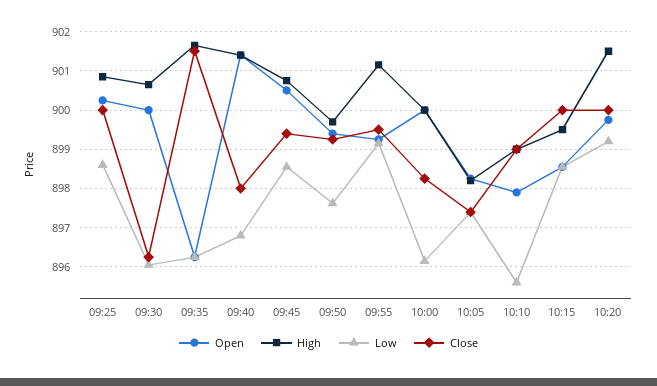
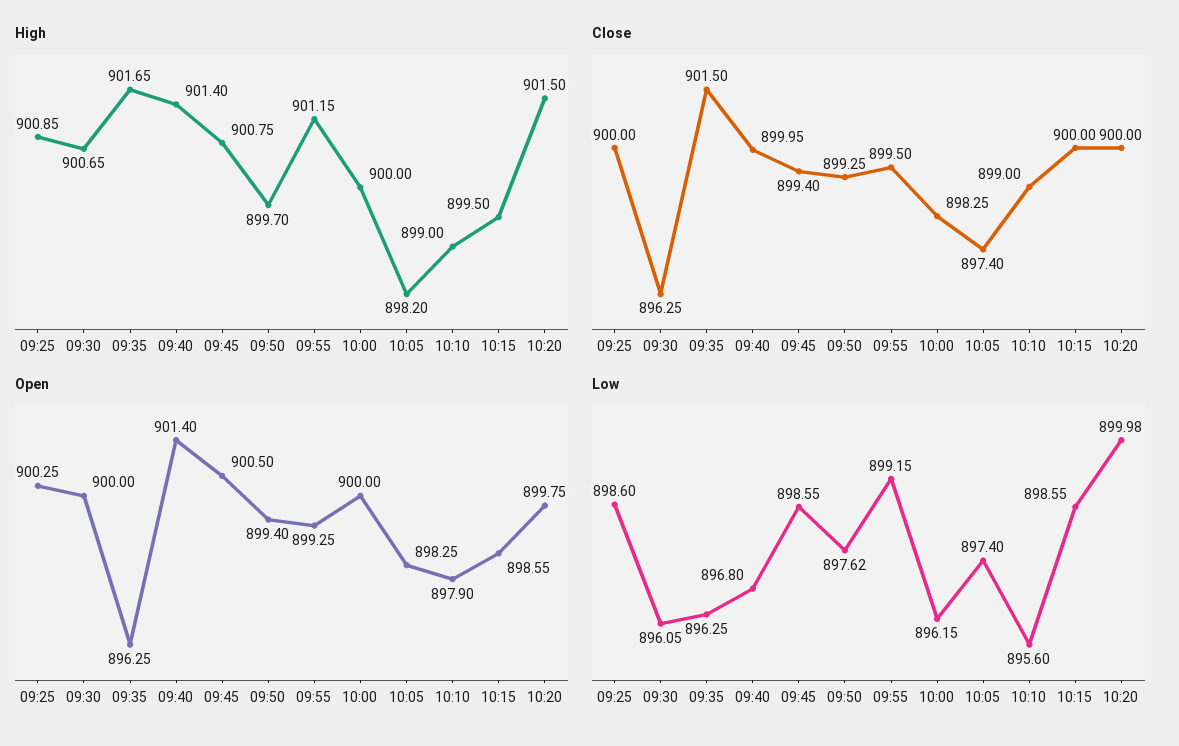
  {
    "Open": {
      "09:25": 900.25,
      "09:30": 900,
      "09:35": 896.25,
      "09:40": 901.4,
      "09:45": 900.5,
      "09:50": 899.4,
      "09:55": 899.25,
      "10:00": 900,
      "10:05": 898.25,
      "10:10": 897.9,
      "10:15": 898.55,
      "10:20": 899.75
    },
    "High": {
      "09:25": 900.85,
      "09:30": 900.65,
      "09:35": 901.65,
      "09:40": 901.4,
      "09:45": 900.75,
      "09:50": 899.7,
      "09:55": 901.15,
      "10:00": 900,
      "10:05": 898.2,
      "10:10": 899,
      "10:15": 899.5,
      "10:20": 901.5
    },
    "Low": {
      "09:25": 898.6,
      "09:30": 896.05,
      "09:35": 896.25,
      "09:40": 896.8,
      "09:45": 898.55,
      "09:50": 897.62,
      "09:55": 899.15,
      "10:00": 896.15,
      "10:05": 897.4,
      "10:10": 895.6,
      "10:15": 898.55,
-     "10:20": 899.2
+     "10:20": 899.98
    },
    "Close": {
      "09:25": 900,
      "09:30": 896.25,
      "09:35": 901.5,
-     "09:40": 898,
+     "09:40": 899.95,
      "09:45": 899.4,
      "09:50": 899.25,
      "09:55": 899.5,
      "10:00": 898.25,
      "10:05": 897.4,
      "10:10": 899,
      "10:15": 900,
      "10:20": 900
    }
  }

